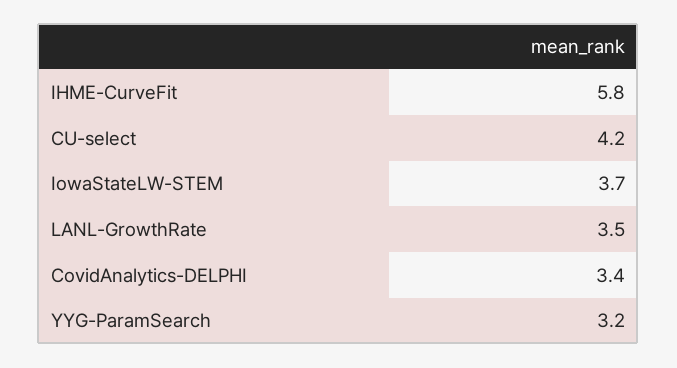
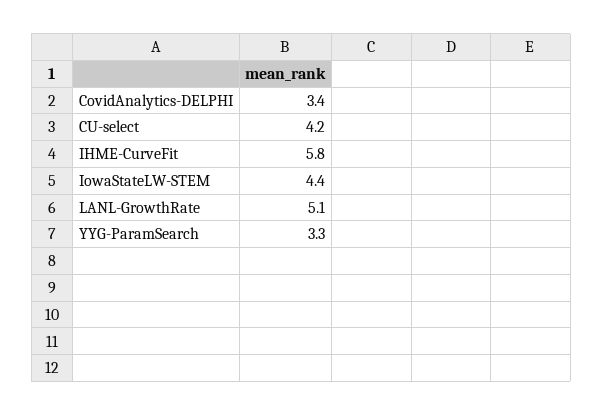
  {
    "IHME-CurveFit": 5.8,
    "CU-select": 4.2,
-   "IowaStateLW-STEM": 3.7,
+   "IowaStateLW-STEM": 4.4,
-   "LANL-GrowthRate": 3.5,
+   "LANL-GrowthRate": 5.1,
    "CovidAnalytics-DELPHI": 3.4,
-   "YYG-ParamSearch": 3.2
+   "YYG-ParamSearch": 3.3
  }

